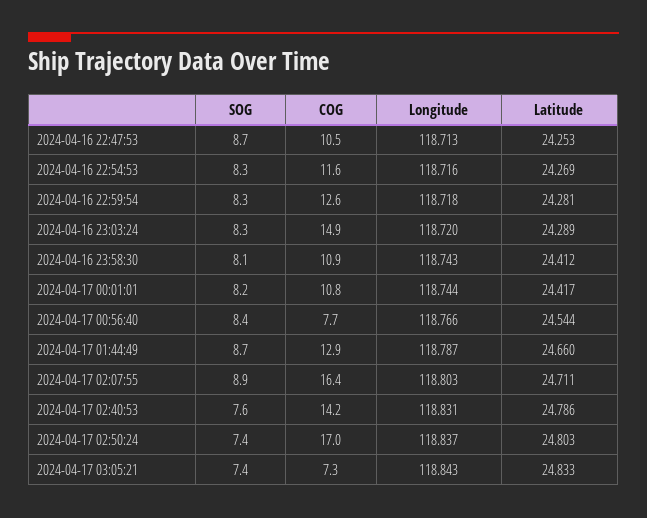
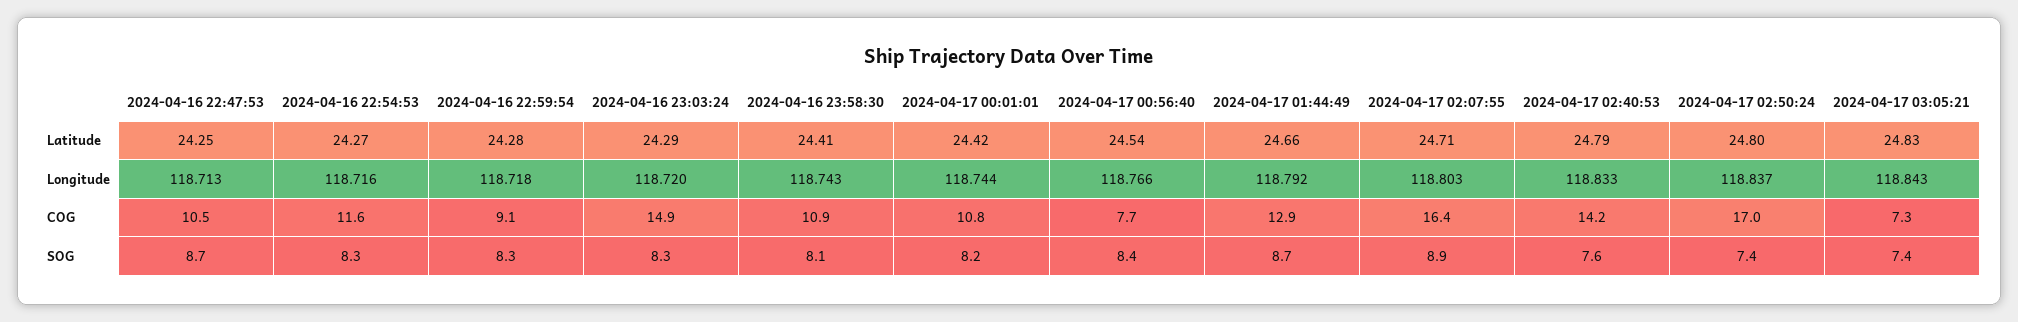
  {
    "SOG": {
      "2024-04-16 22:47:53": 8.7,
      "2024-04-16 22:54:53": 8.3,
      "2024-04-16 22:59:54": 8.3,
      "2024-04-16 23:03:24": 8.3,
      "2024-04-16 23:58:30": 8.1,
      "2024-04-17 00:01:01": 8.2,
      "2024-04-17 00:56:40": 8.4,
      "2024-04-17 01:44:49": 8.7,
      "2024-04-17 02:07:55": 8.9,
      "2024-04-17 02:40:53": 7.6,
      "2024-04-17 02:50:24": 7.4,
      "2024-04-17 03:05:21": 7.4
    },
    "COG": {
      "2024-04-16 22:47:53": 10.5,
      "2024-04-16 22:54:53": 11.6,
-     "2024-04-16 22:59:54": 12.6,
+     "2024-04-16 22:59:54": 9.1,
      "2024-04-16 23:03:24": 14.9,
      "2024-04-16 23:58:30": 10.9,
      "2024-04-17 00:01:01": 10.8,
      "2024-04-17 00:56:40": 7.7,
      "2024-04-17 01:44:49": 12.9,
      "2024-04-17 02:07:55": 16.4,
      "2024-04-17 02:40:53": 14.2,
      "2024-04-17 02:50:24": 17,
      "2024-04-17 03:05:21": 7.3
    },
    "Longitude": {
      "2024-04-16 22:47:53": 118.713,
      "2024-04-16 22:54:53": 118.716,
      "2024-04-16 22:59:54": 118.718,
      "2024-04-16 23:03:24": 118.72,
      "2024-04-16 23:58:30": 118.743,
      "2024-04-17 00:01:01": 118.744,
      "2024-04-17 00:56:40": 118.766,
-     "2024-04-17 01:44:49": 118.787,
+     "2024-04-17 01:44:49": 118.792,
      "2024-04-17 02:07:55": 118.803,
-     "2024-04-17 02:40:53": 118.831,
+     "2024-04-17 02:40:53": 118.833,
      "2024-04-17 02:50:24": 118.837,
      "2024-04-17 03:05:21": 118.843
    },
    "Latitude": {
      "2024-04-16 22:47:53": 24.253,
      "2024-04-16 22:54:53": 24.269,
      "2024-04-16 22:59:54": 24.281,
      "2024-04-16 23:03:24": 24.289,
      "2024-04-16 23:58:30": 24.412,
      "2024-04-17 00:01:01": 24.417,
      "2024-04-17 00:56:40": 24.544,
      "2024-04-17 01:44:49": 24.66,
      "2024-04-17 02:07:55": 24.711,
      "2024-04-17 02:40:53": 24.786,
      "2024-04-17 02:50:24": 24.803,
      "2024-04-17 03:05:21": 24.833
    }
  }

